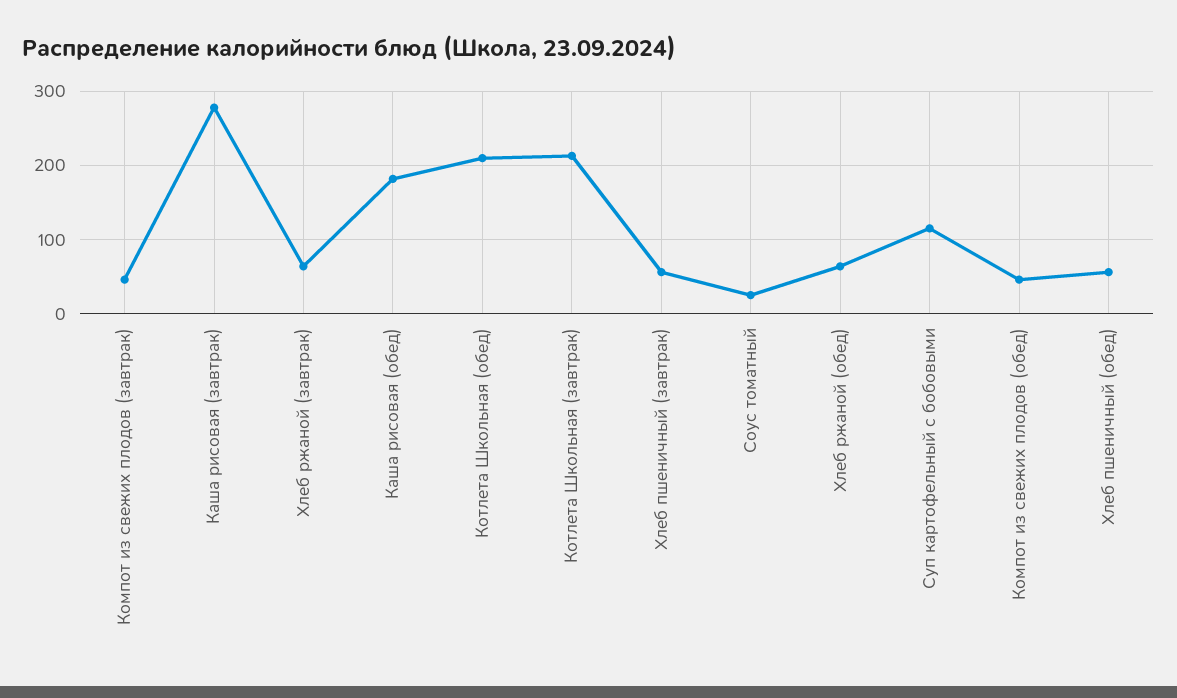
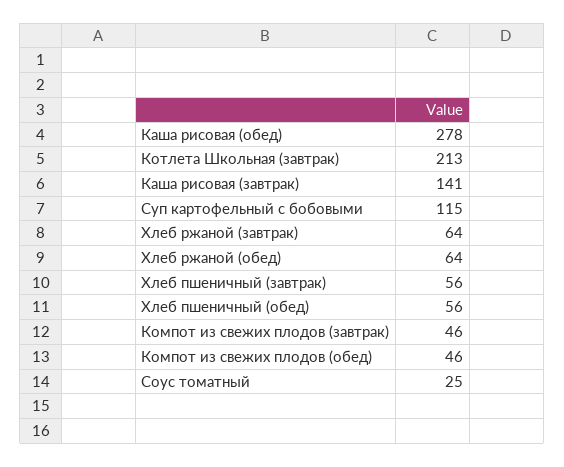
  {
    "Компот из свежих плодов (завтрак)": 46,
-   "Каша рисовая (завтрак)": 280,
+   "Каша рисовая (завтрак)": 141,
    "Хлеб ржаной (завтрак)": 64,
-   "Каша рисовая (обед)": 180,
+   "Каша рисовая (обед)": 278,
-   "Котлета Школьная (обед)": 210,
    "Котлета Школьная (завтрак)": 213,
    "Хлеб пшеничный (завтрак)": 56,
    "Соус томатный": 25,
    "Хлеб ржаной (обед)": 64,
    "Суп картофельный с бобовыми": 115,
    "Компот из свежих плодов (обед)": 46,
    "Хлеб пшеничный (обед)": 56
  }

